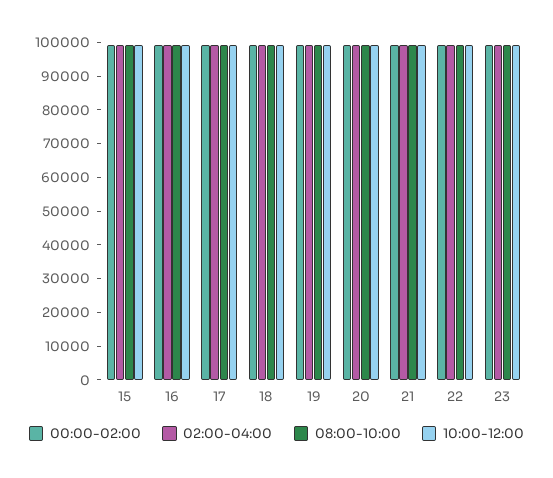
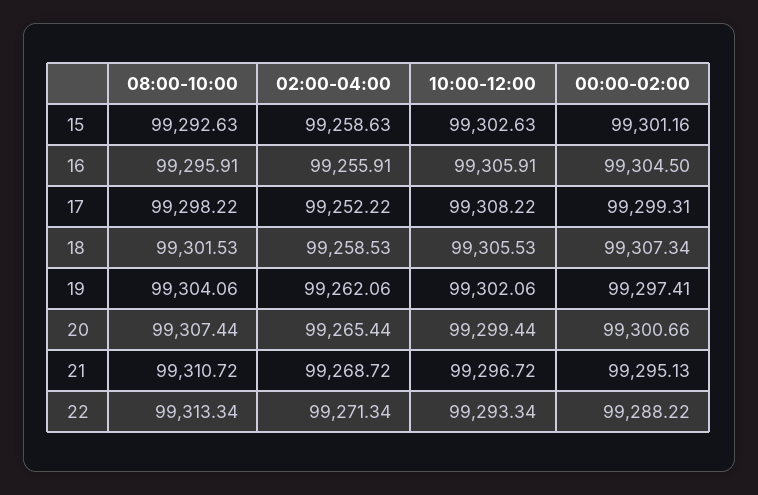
  {
    "00:00-02:00": {
      "15": 99301.16,
      "16": 99304.5,
      "17": 99299.31,
      "18": 99307.34,
      "19": 99297.41,
      "20": 99300.66,
      "21": 99295.13,
-     "22": 99288.22,
+     "22": 99288.22
-     "23": 100000
    },
    "02:00-04:00": {
      "15": 99258.63,
      "16": 99255.91,
      "17": 99252.22,
      "18": 99258.53,
      "19": 99262.06,
      "20": 99265.44,
      "21": 99268.72,
-     "22": 99271.34,
+     "22": 99271.34
-     "23": 100000
    },
    "08:00-10:00": {
      "15": 99292.63,
      "16": 99295.91,
      "17": 99298.22,
      "18": 99301.53,
      "19": 99304.06,
      "20": 99307.44,
      "21": 99310.72,
-     "22": 99313.34,
+     "22": 99313.34
-     "23": 100000
    },
    "10:00-12:00": {
      "15": 99302.63,
      "16": 99305.91,
      "17": 99308.22,
      "18": 99305.53,
      "19": 99302.06,
      "20": 99299.44,
      "21": 99296.72,
-     "22": 99293.34,
+     "22": 99293.34
-     "23": 100000
    }
  }

